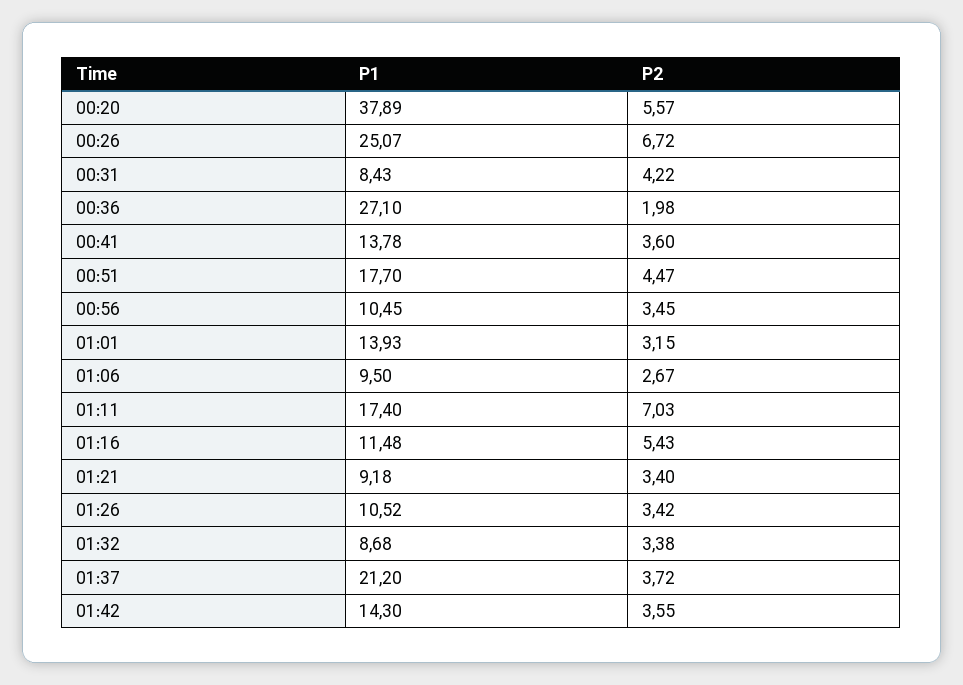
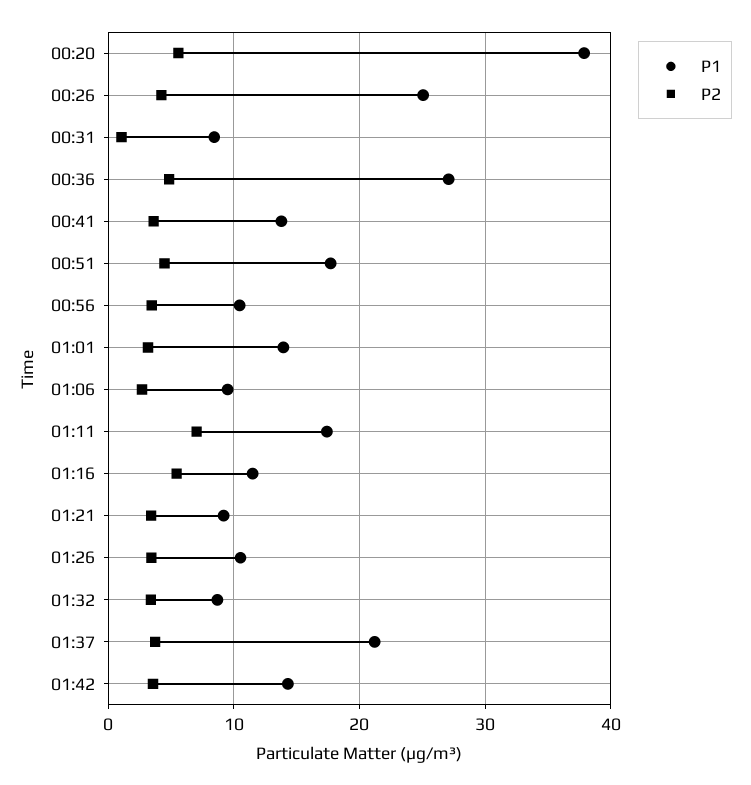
  {
    "P1": {
      "00:20": 37.89,
      "00:26": 25.07,
      "00:31": 8.43,
      "00:36": 27.1,
      "00:41": 13.78,
      "00:51": 17.7,
      "00:56": 10.45,
      "01:01": 13.93,
      "01:06": 9.5,
      "01:11": 17.4,
      "01:16": 11.48,
      "01:21": 9.18,
      "01:26": 10.52,
      "01:32": 8.68,
      "01:37": 21.2,
      "01:42": 14.3
    },
    "P2": {
      "00:20": 5.57,
-     "00:26": 6.72,
+     "00:26": 4,
-     "00:31": 4.22,
+     "00:31": 1,
-     "00:36": 1.98,
+     "00:36": 5,
      "00:41": 3.6,
      "00:51": 4.47,
      "00:56": 3.45,
      "01:01": 3.15,
      "01:06": 2.67,
      "01:11": 7.03,
      "01:16": 5.43,
      "01:21": 3.4,
      "01:26": 3.42,
      "01:32": 3.38,
      "01:37": 3.72,
      "01:42": 3.55
    }
  }

